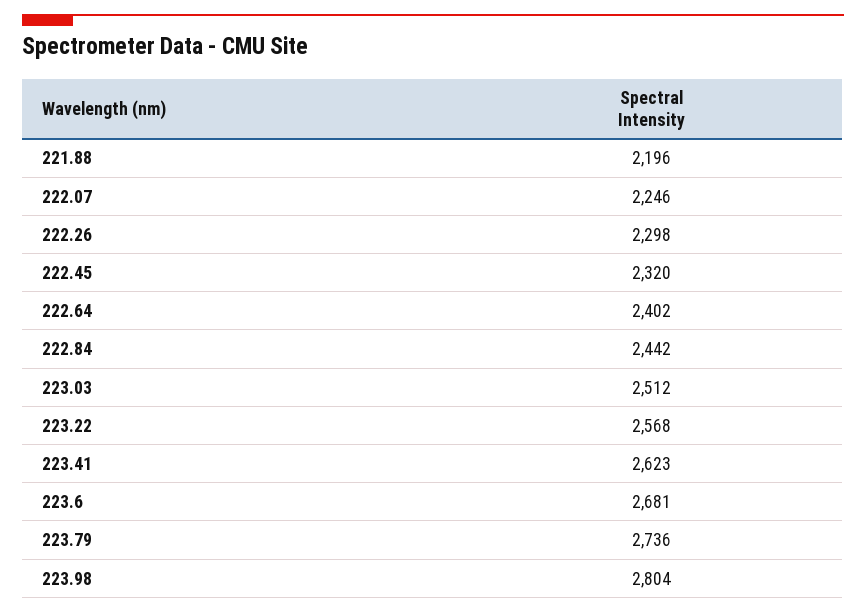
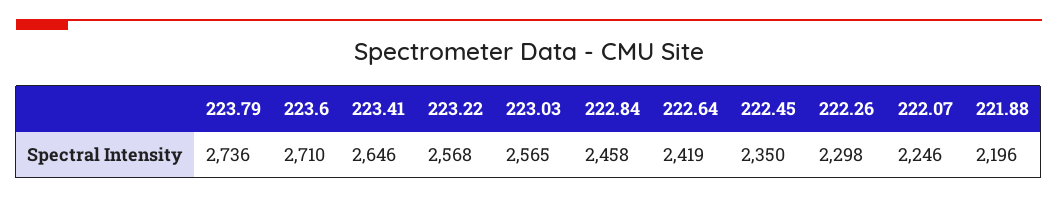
  {
    "221.88": 2196,
    "222.07": 2246,
    "222.26": 2298,
-   "222.45": 2320,
+   "222.45": 2350,
-   "222.64": 2402,
+   "222.64": 2419,
-   "222.84": 2442,
+   "222.84": 2458,
-   "223.03": 2512,
+   "223.03": 2565,
    "223.22": 2568,
-   "223.41": 2623,
+   "223.41": 2646,
-   "223.6": 2681,
+   "223.6": 2710,
-   "223.79": 2736,
+   "223.79": 2736
-   "223.98": 2804
  }

